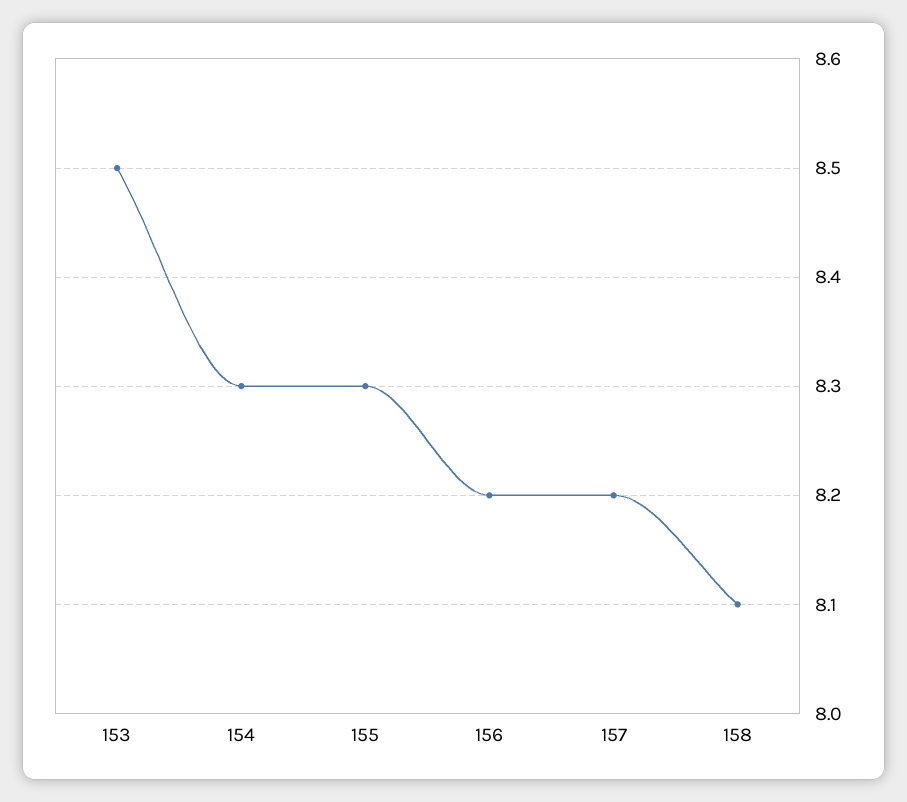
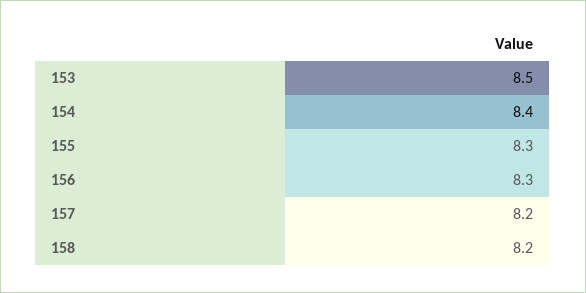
  {
    "153": 8.5,
-   "154": 8.3,
+   "154": 8.4,
    "155": 8.3,
-   "156": 8.2,
+   "156": 8.3,
    "157": 8.2,
-   "158": 8.1
+   "158": 8.2
  }

